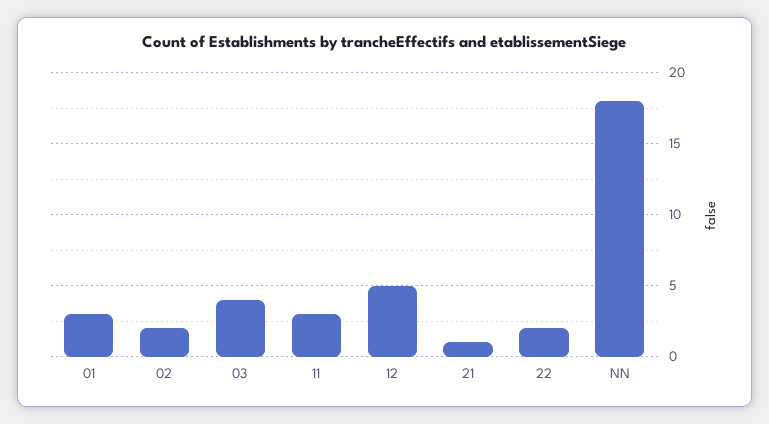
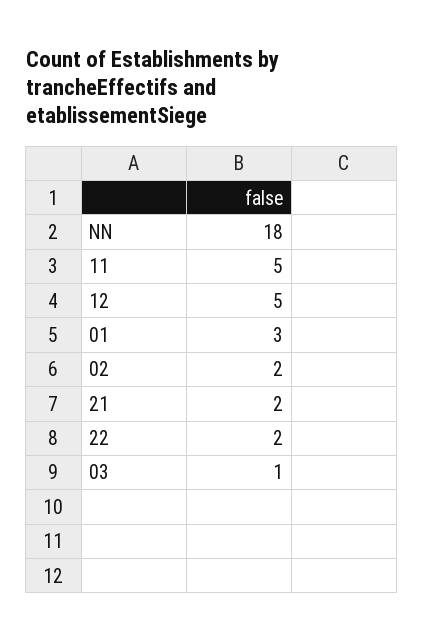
  {
    "01": 3,
    "02": 2,
-   "03": 4,
+   "03": 1,
-   "11": 3,
+   "11": 5,
    "12": 5,
-   "21": 1,
+   "21": 2,
    "22": 2,
    "NN": 18
  }

